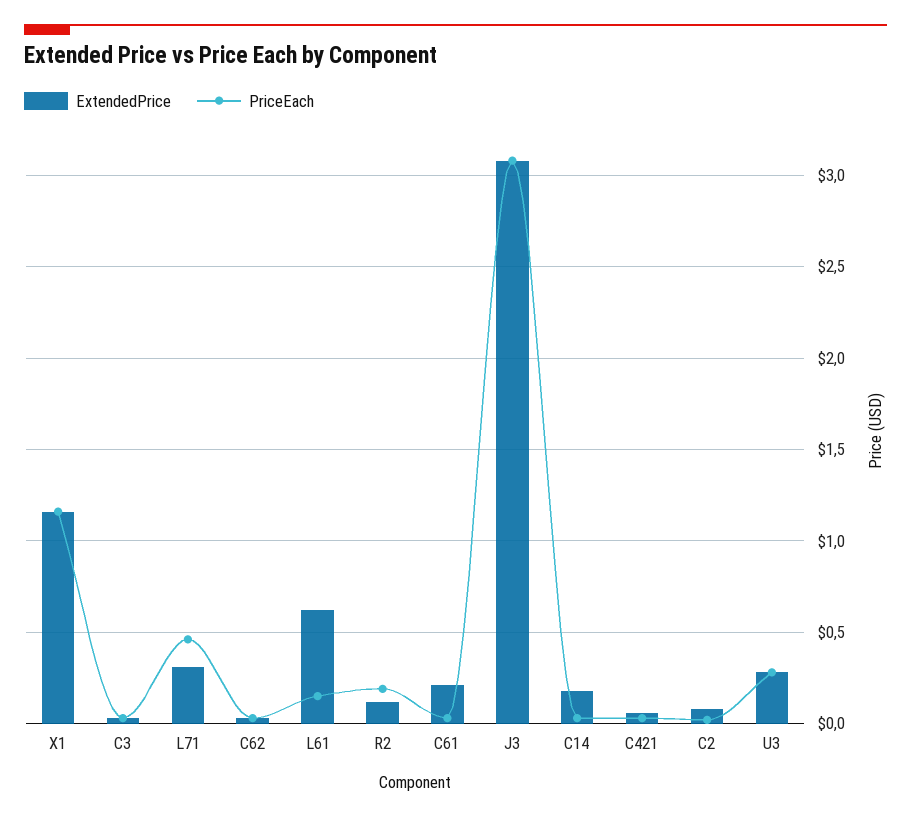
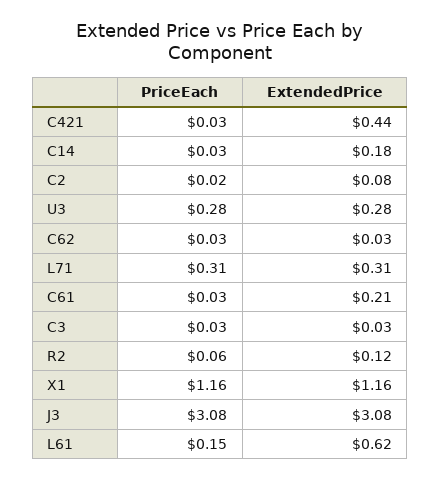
  {
    "ExtendedPrice": {
      "X1": 1.16,
      "C3": 0.03,
      "L71": 0.31,
      "C62": 0.03,
      "L61": 0.62,
      "R2": 0.12,
      "C61": 0.21,
      "J3": 3.08,
      "C14": 0.18,
-     "C421": 0.05,
+     "C421": 0.44,
      "C2": 0.08,
      "U3": 0.28
    },
    "PriceEach": {
      "X1": 1.16,
      "C3": 0.03,
-     "L71": 0.45,
+     "L71": 0.31,
      "C62": 0.03,
      "L61": 0.15,
-     "R2": 0.2,
+     "R2": 0.06,
      "C61": 0.03,
      "J3": 3.08,
      "C14": 0.03,
      "C421": 0.03,
      "C2": 0.02,
      "U3": 0.28
    }
  }

